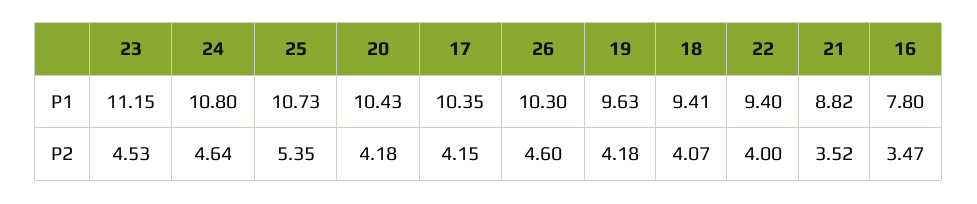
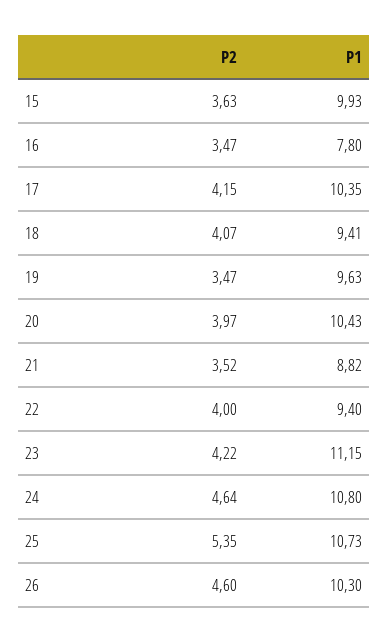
  {
    "23": {
      "P1": 11.15,
-     "P2": 4.53
+     "P2": 4.22
    },
    "24": {
      "P1": 10.8,
      "P2": 4.64
    },
    "25": {
      "P1": 10.73,
      "P2": 5.35
    },
    "20": {
      "P1": 10.43,
-     "P2": 4.18
+     "P2": 3.97
    },
    "17": {
      "P1": 10.35,
      "P2": 4.15
    },
    "26": {
      "P1": 10.3,
      "P2": 4.6
    },
    "19": {
      "P1": 9.63,
-     "P2": 4.18
+     "P2": 3.47
    },
    "18": {
      "P1": 9.41,
      "P2": 4.07
    },
    "22": {
      "P1": 9.4,
      "P2": 4
    },
    "21": {
      "P1": 8.82,
      "P2": 3.52
    },
    "16": {
      "P1": 7.8,
      "P2": 3.47
-   }
+   },
+   "15": {
+     "P2": 3.63,
+     "P1": 9.93
+   }
  }

